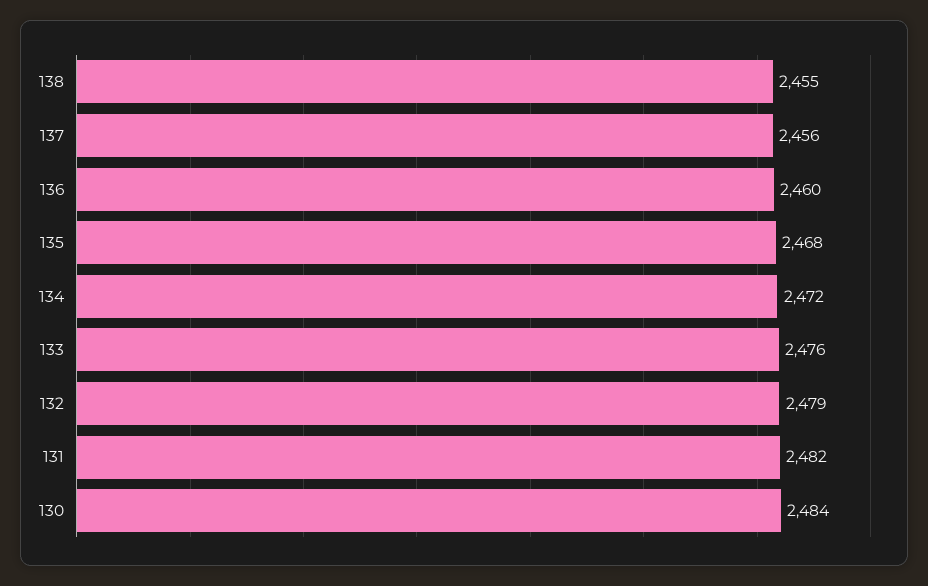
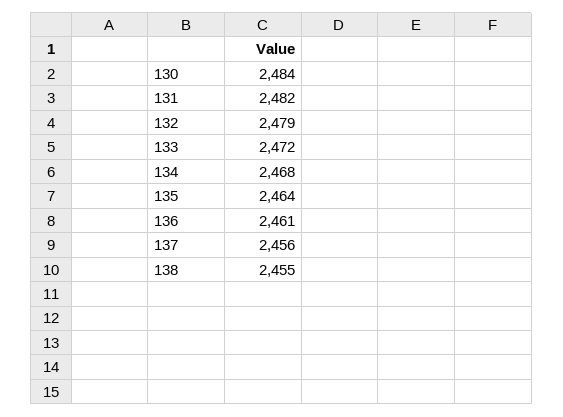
  {
    "138": 2455,
    "137": 2456,
-   "136": 2460,
+   "136": 2461,
-   "135": 2468,
+   "135": 2464,
-   "134": 2472,
+   "134": 2468,
-   "133": 2476,
+   "133": 2472,
    "132": 2479,
    "131": 2482,
    "130": 2484
  }

